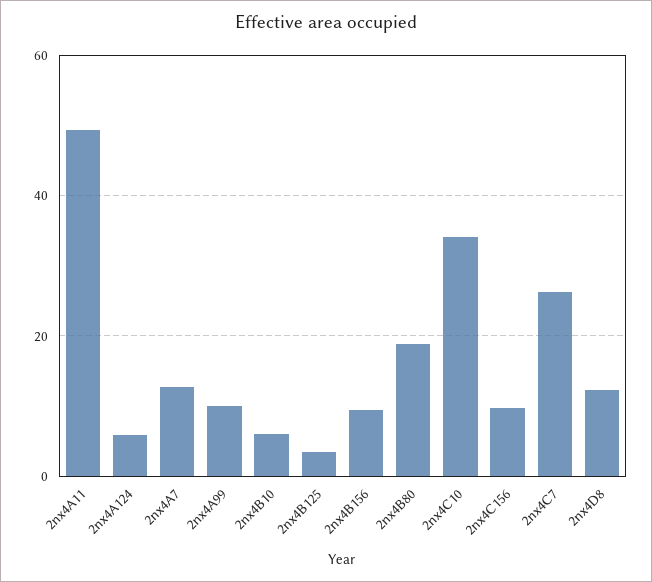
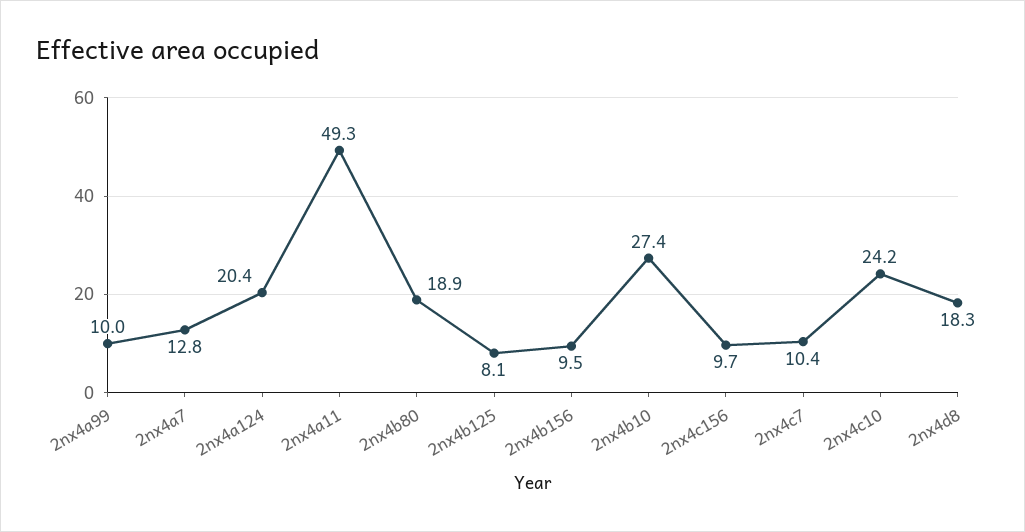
  {
    "2nx4A11": 49.3,
-   "2nx4A124": 6,
+   "2nx4A124": 20.4,
    "2nx4A7": 12.8,
    "2nx4A99": 10,
-   "2nx4B10": 6,
+   "2nx4B10": 27.4,
-   "2nx4B125": 4,
+   "2nx4B125": 8.1,
    "2nx4B156": 9.5,
    "2nx4B80": 18.9,
-   "2nx4C10": 34,
+   "2nx4C10": 24.2,
    "2nx4C156": 9.7,
-   "2nx4C7": 26,
+   "2nx4C7": 10.4,
-   "2nx4D8": 12
+   "2nx4D8": 18.3
  }

